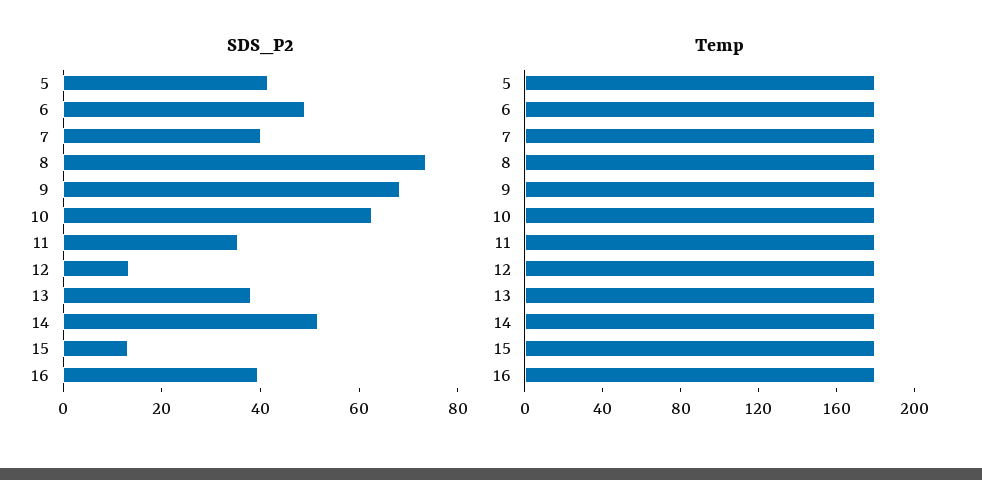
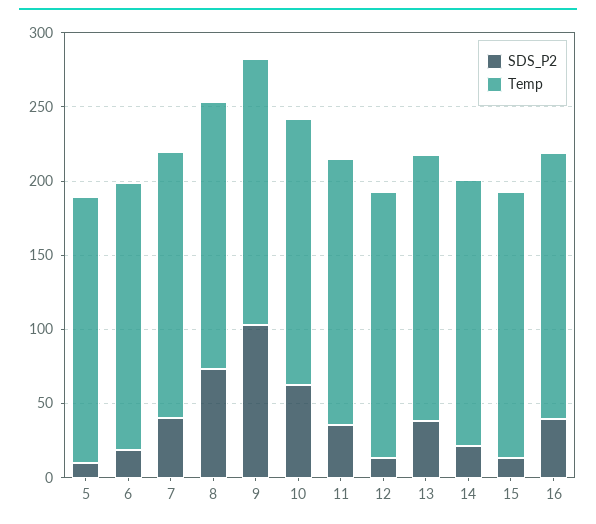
  {
    "SDS_P2": {
-     "5": 40,
+     "5": 10,
-     "6": 50,
+     "6": 20,
      "7": 40,
      "8": 75,
-     "9": 70,
+     "9": 100,
      "10": 65,
      "11": 35,
      "12": 15,
      "13": 40,
-     "14": 50,
+     "14": 20,
      "15": 15,
      "16": 40
    },
    "Temp": {
      "5": 180,
      "6": 180,
      "7": 180,
      "8": 180,
      "9": 180,
      "10": 180,
      "11": 180,
      "12": 180,
      "13": 180,
      "14": 180,
      "15": 180,
      "16": 180
    }
  }

